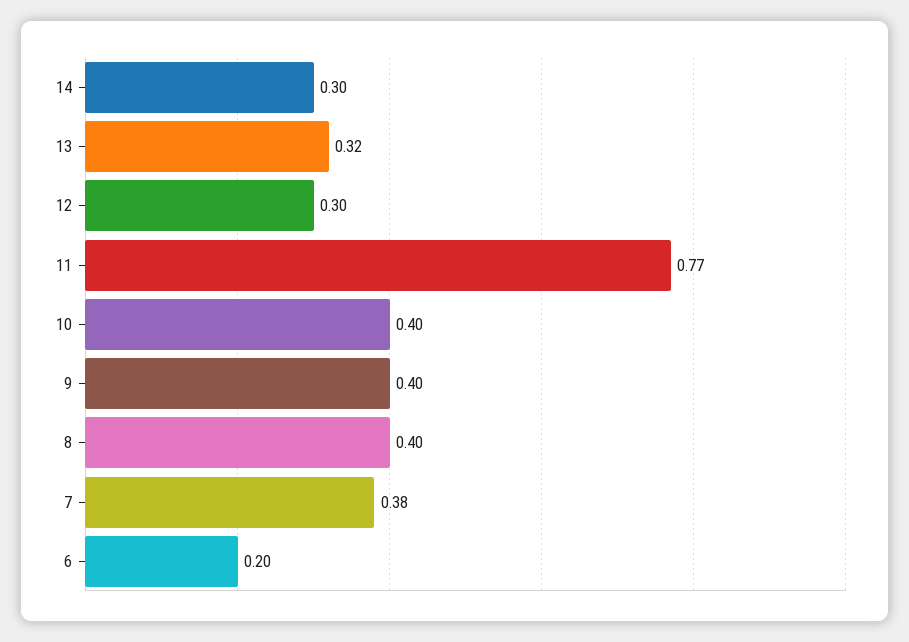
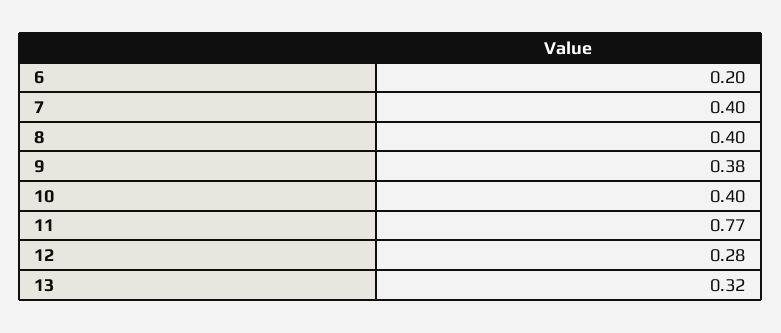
  {
-   "14": 0.3,
    "13": 0.32,
-   "12": 0.3,
+   "12": 0.28,
    "11": 0.77,
    "10": 0.4,
-   "9": 0.4,
+   "9": 0.38,
    "8": 0.4,
-   "7": 0.38,
+   "7": 0.4,
    "6": 0.2
  }

